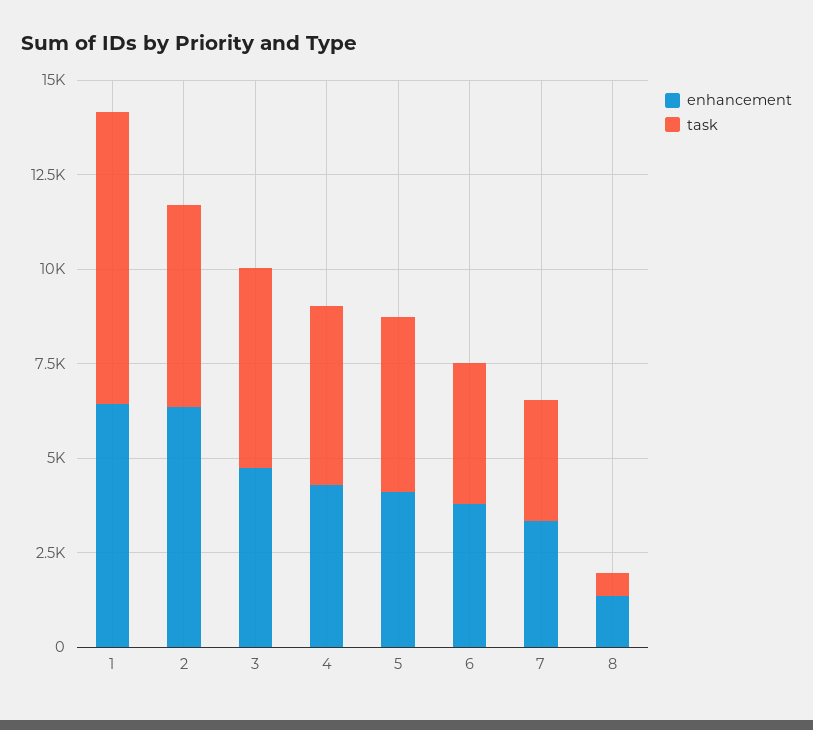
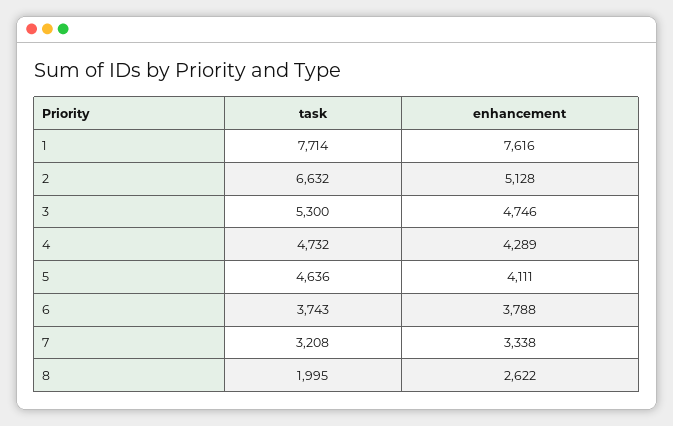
  {
    "enhancement": {
-     "1": 6500,
+     "1": 7616,
-     "2": 6500,
+     "2": 5128,
      "3": 4746,
      "4": 4289,
      "5": 4111,
      "6": 3788,
      "7": 3338,
-     "8": 1500
+     "8": 2622
    },
    "task": {
      "1": 7714,
-     "2": 5500,
+     "2": 6632,
      "3": 5300,
      "4": 4732,
      "5": 4636,
      "6": 3743,
      "7": 3208,
-     "8": 500
+     "8": 1995
    }
  }

